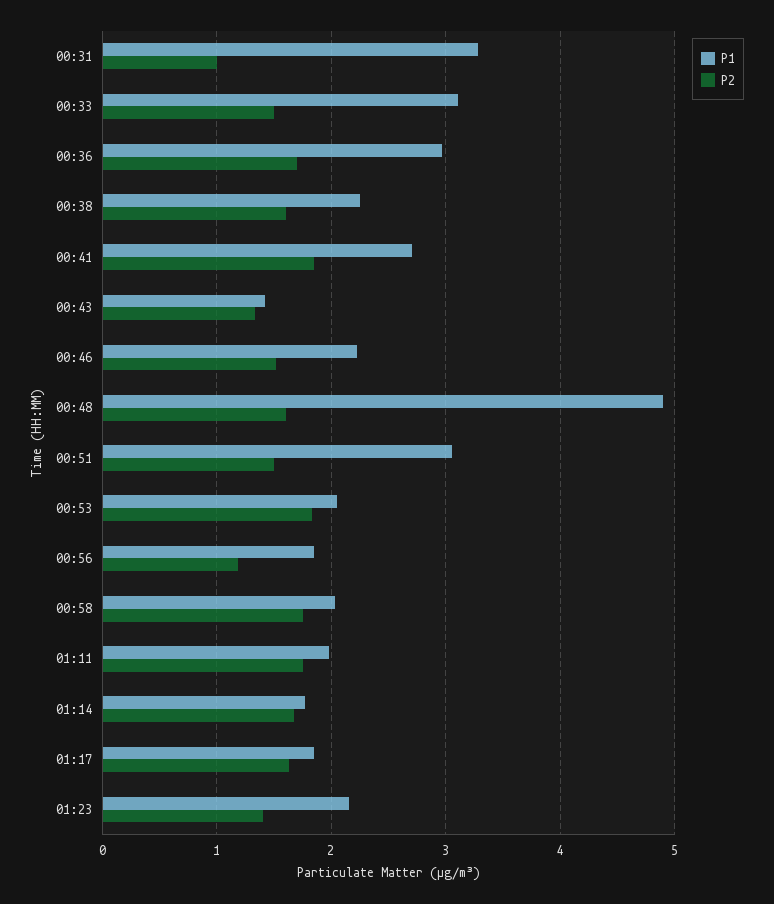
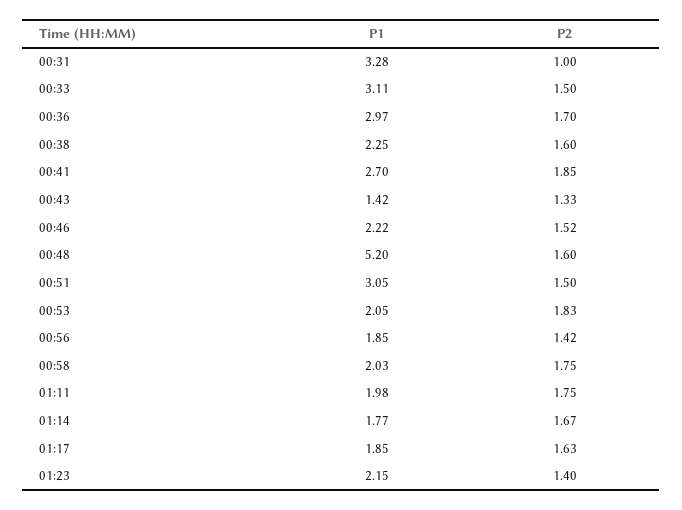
  {
    "P1": {
      "00:31": 3.28,
      "00:33": 3.11,
      "00:36": 2.97,
      "00:38": 2.25,
      "00:41": 2.7,
      "00:43": 1.42,
      "00:46": 2.22,
-     "00:48": 4.9,
+     "00:48": 5.2,
      "00:51": 3.05,
      "00:53": 2.05,
      "00:56": 1.85,
      "00:58": 2.03,
      "01:11": 1.98,
      "01:14": 1.77,
      "01:17": 1.85,
      "01:23": 2.15
    },
    "P2": {
      "00:31": 1,
      "00:33": 1.5,
      "00:36": 1.7,
      "00:38": 1.6,
      "00:41": 1.85,
      "00:43": 1.33,
      "00:46": 1.52,
      "00:48": 1.6,
      "00:51": 1.5,
      "00:53": 1.83,
-     "00:56": 1.2,
+     "00:56": 1.42,
      "00:58": 1.75,
      "01:11": 1.75,
      "01:14": 1.67,
      "01:17": 1.63,
      "01:23": 1.4
    }
  }

